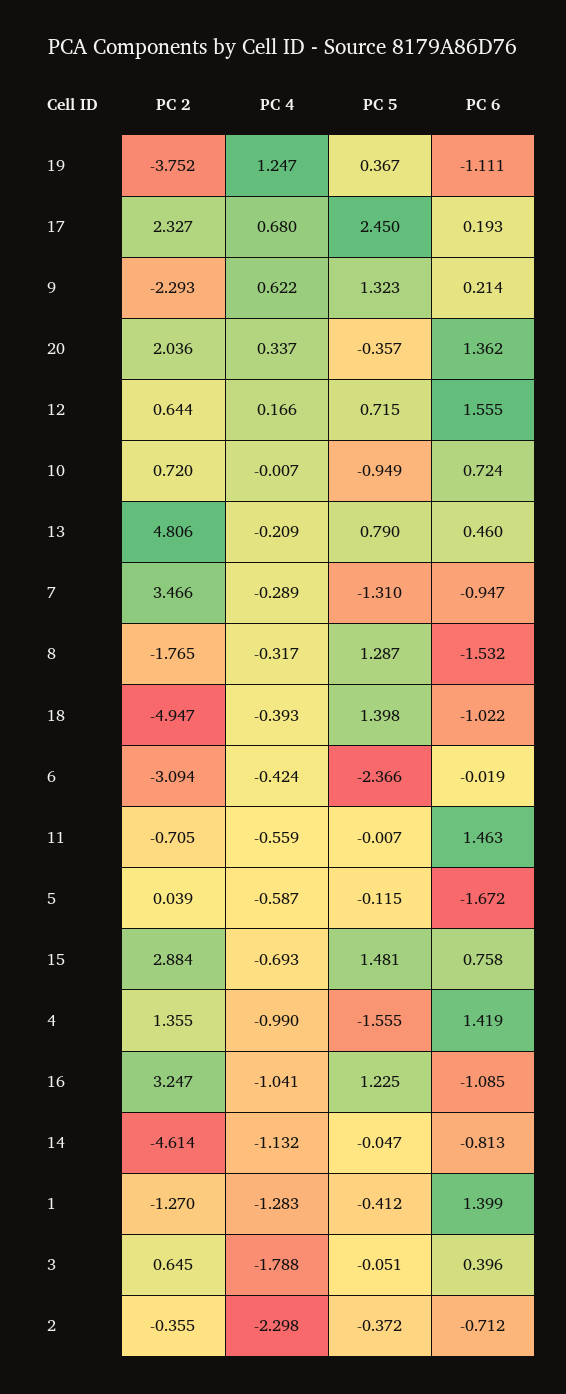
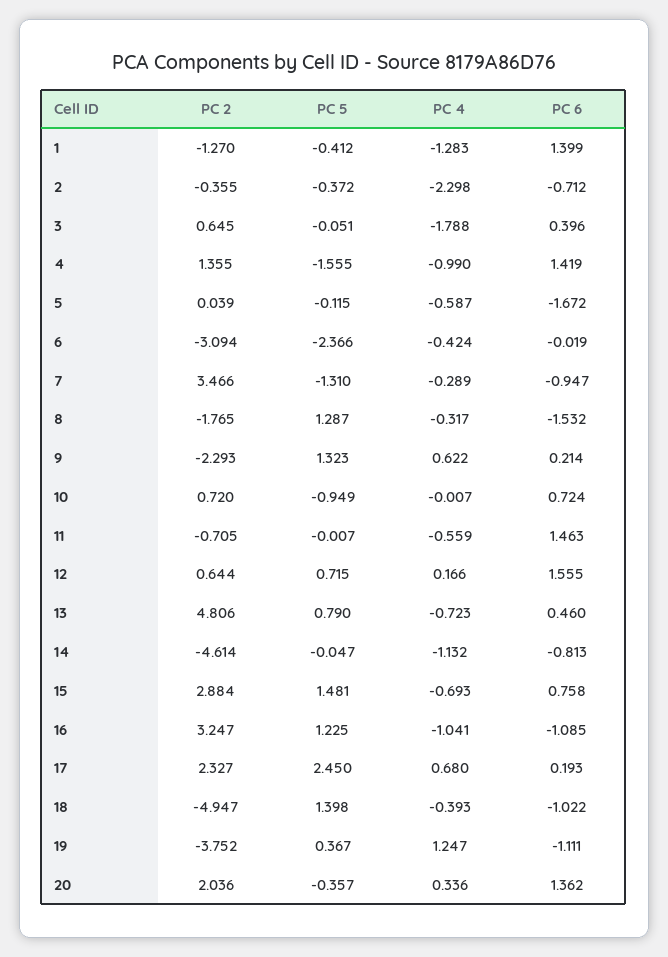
  {
    "PC 2": {
      "19": -3.752,
      "17": 2.327,
      "9": -2.293,
      "20": 2.036,
      "12": 0.644,
      "10": 0.72,
      "13": 4.806,
      "7": 3.466,
      "8": -1.765,
      "18": -4.947,
      "6": -3.094,
      "11": -0.705,
      "5": 0.039,
      "15": 2.884,
      "4": 1.355,
      "16": 3.247,
      "14": -4.614,
      "1": -1.27,
      "3": 0.645,
      "2": -0.355
    },
    "PC 4": {
      "19": 1.247,
      "17": 0.68,
      "9": 0.622,
-     "20": 0.337,
+     "20": 0.336,
      "12": 0.166,
      "10": -0.007,
-     "13": -0.209,
+     "13": -0.723,
      "7": -0.289,
      "8": -0.317,
      "18": -0.393,
      "6": -0.424,
      "11": -0.559,
      "5": -0.587,
      "15": -0.693,
      "4": -0.99,
      "16": -1.041,
      "14": -1.132,
      "1": -1.283,
      "3": -1.788,
      "2": -2.298
    },
    "PC 5": {
      "19": 0.367,
      "17": 2.45,
      "9": 1.323,
      "20": -0.357,
      "12": 0.715,
      "10": -0.949,
      "13": 0.79,
      "7": -1.31,
      "8": 1.287,
      "18": 1.398,
      "6": -2.366,
      "11": -0.007,
      "5": -0.115,
      "15": 1.481,
      "4": -1.555,
      "16": 1.225,
      "14": -0.047,
      "1": -0.412,
      "3": -0.051,
      "2": -0.372
    },
    "PC 6": {
      "19": -1.111,
      "17": 0.193,
      "9": 0.214,
      "20": 1.362,
      "12": 1.555,
      "10": 0.724,
      "13": 0.46,
      "7": -0.947,
      "8": -1.532,
      "18": -1.022,
      "6": -0.019,
      "11": 1.463,
      "5": -1.672,
      "15": 0.758,
      "4": 1.419,
      "16": -1.085,
      "14": -0.813,
      "1": 1.399,
      "3": 0.396,
      "2": -0.712
    }
  }

